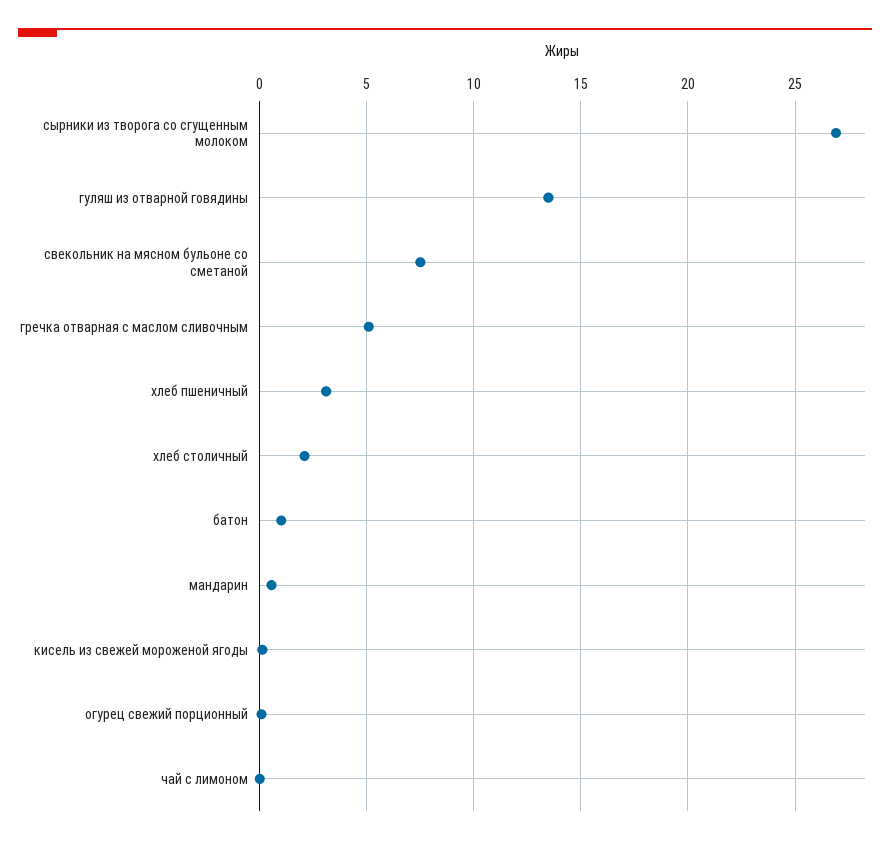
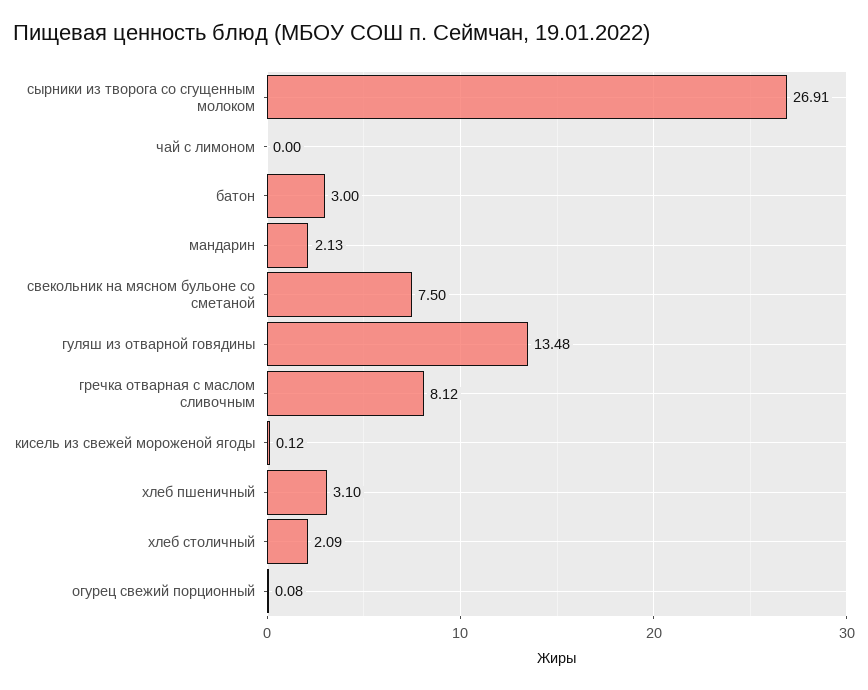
  {
    "сырники из творога со сгущенным молоком": 26.91,
    "гуляш из отварной говядины": 13.48,
    "свекольник на мясном бульоне со сметаной": 7.5,
-   "гречка отварная с маслом сливочным": 5,
+   "гречка отварная с маслом сливочным": 8.12,
    "хлеб пшеничный": 3.1,
    "хлеб столичный": 2.09,
-   "батон": 1,
+   "батон": 3,
-   "мандарин": 0.5,
+   "мандарин": 2.13,
    "кисель из свежей мороженой ягоды": 0.12,
    "огурец свежий порционный": 0.08,
    "чай с лимоном": 0
  }

